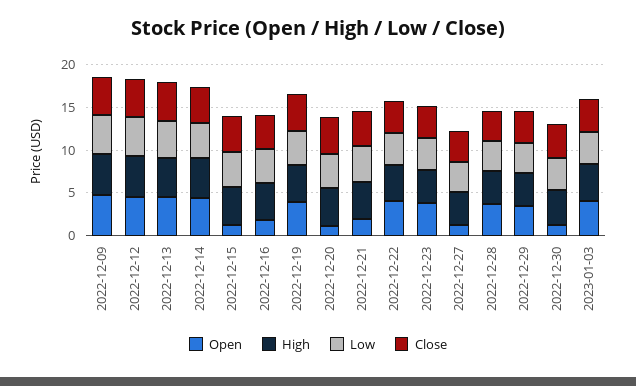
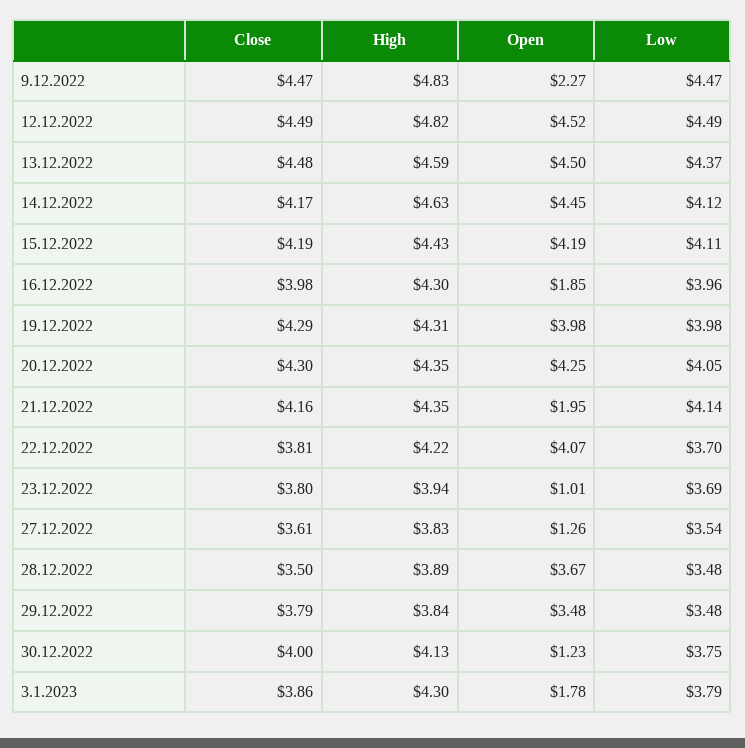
  {
    "Open": {
-     "2022-12-09": 5,
+     "2022-12-09": 2.27,
      "2022-12-12": 4.52,
      "2022-12-13": 4.5,
      "2022-12-14": 4.45,
-     "2022-12-15": 1,
+     "2022-12-15": 4.19,
      "2022-12-16": 1.85,
      "2022-12-19": 3.98,
-     "2022-12-20": 1,
+     "2022-12-20": 4.25,
      "2022-12-21": 1.95,
      "2022-12-22": 4.07,
-     "2022-12-23": 4,
+     "2022-12-23": 1.01,
      "2022-12-27": 1.26,
      "2022-12-28": 3.67,
      "2022-12-29": 3.48,
      "2022-12-30": 1.23,
-     "2023-01-03": 4
+     "2023-01-03": 1.78
    },
    "High": {
      "2022-12-09": 4.83,
      "2022-12-12": 4.82,
      "2022-12-13": 4.59,
      "2022-12-14": 4.63,
      "2022-12-15": 4.43,
      "2022-12-16": 4.3,
      "2022-12-19": 4.31,
      "2022-12-20": 4.35,
      "2022-12-21": 4.35,
      "2022-12-22": 4.22,
      "2022-12-23": 3.94,
      "2022-12-27": 3.83,
      "2022-12-28": 3.89,
      "2022-12-29": 3.84,
      "2022-12-30": 4.13,
      "2023-01-03": 4.3
    },
    "Low": {
      "2022-12-09": 4.47,
      "2022-12-12": 4.49,
      "2022-12-13": 4.37,
      "2022-12-14": 4.12,
      "2022-12-15": 4.11,
      "2022-12-16": 3.96,
      "2022-12-19": 3.98,
      "2022-12-20": 4.05,
      "2022-12-21": 4.14,
      "2022-12-22": 3.7,
      "2022-12-23": 3.69,
      "2022-12-27": 3.54,
      "2022-12-28": 3.48,
      "2022-12-29": 3.48,
      "2022-12-30": 3.75,
      "2023-01-03": 3.79
    },
    "Close": {
      "2022-12-09": 4.47,
      "2022-12-12": 4.49,
      "2022-12-13": 4.48,
      "2022-12-14": 4.17,
      "2022-12-15": 4.19,
      "2022-12-16": 3.98,
      "2022-12-19": 4.29,
      "2022-12-20": 4.3,
      "2022-12-21": 4.16,
      "2022-12-22": 3.81,
      "2022-12-23": 3.8,
      "2022-12-27": 3.61,
      "2022-12-28": 3.5,
      "2022-12-29": 3.79,
      "2022-12-30": 4,
      "2023-01-03": 3.86
    }
  }

